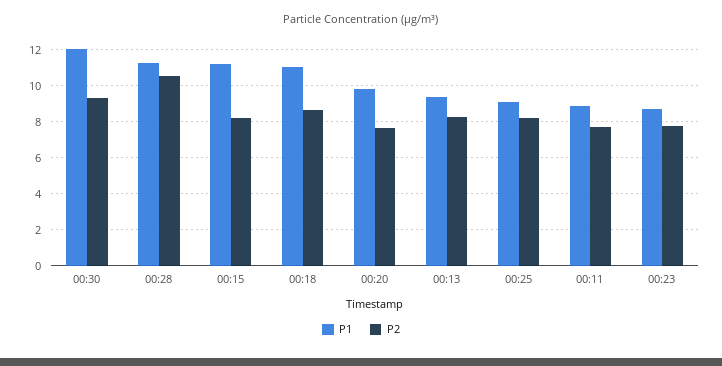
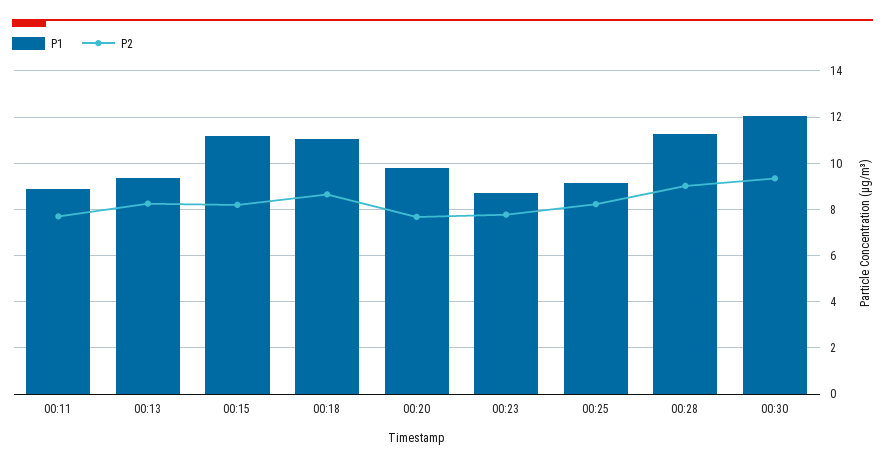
  {
    "P1": {
      "00:30": 12,
      "00:28": 11.5,
      "00:15": 11,
      "00:18": 11,
      "00:20": 10,
      "00:13": 9.5,
      "00:25": 9,
      "00:11": 9,
      "00:23": 8.5
    },
    "P2": {
      "00:30": 9.5,
-     "00:28": 10.5,
+     "00:28": 9,
      "00:15": 8,
      "00:18": 8.5,
      "00:20": 7.5,
      "00:13": 8.5,
      "00:25": 8,
      "00:11": 7.5,
      "00:23": 8
    }
  }

